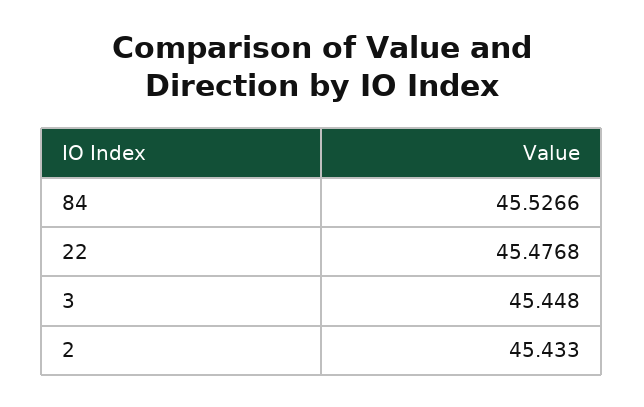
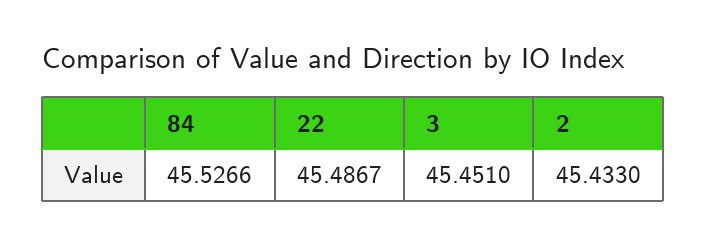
  {
    "84": 45.5266,
-   "22": 45.4768,
+   "22": 45.4867,
-   "3": 45.448,
+   "3": 45.451,
    "2": 45.433
  }

